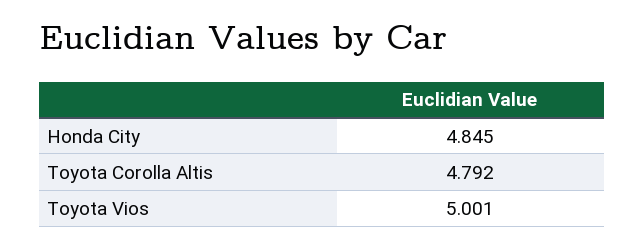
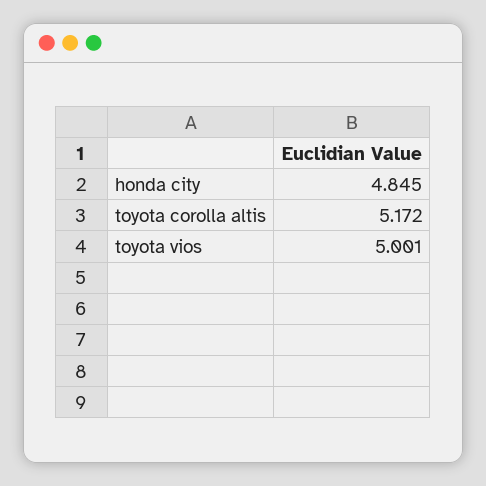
  {
    "Honda City": 4.845,
-   "Toyota Corolla Altis": 4.792,
+   "Toyota Corolla Altis": 5.172,
    "Toyota Vios": 5.001
  }

